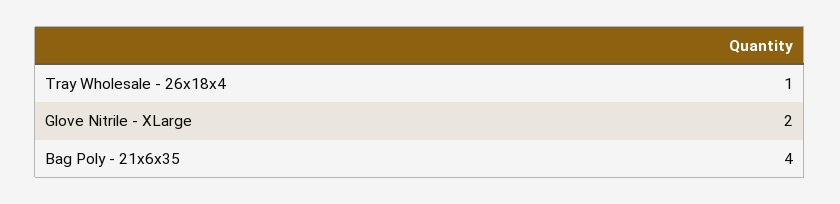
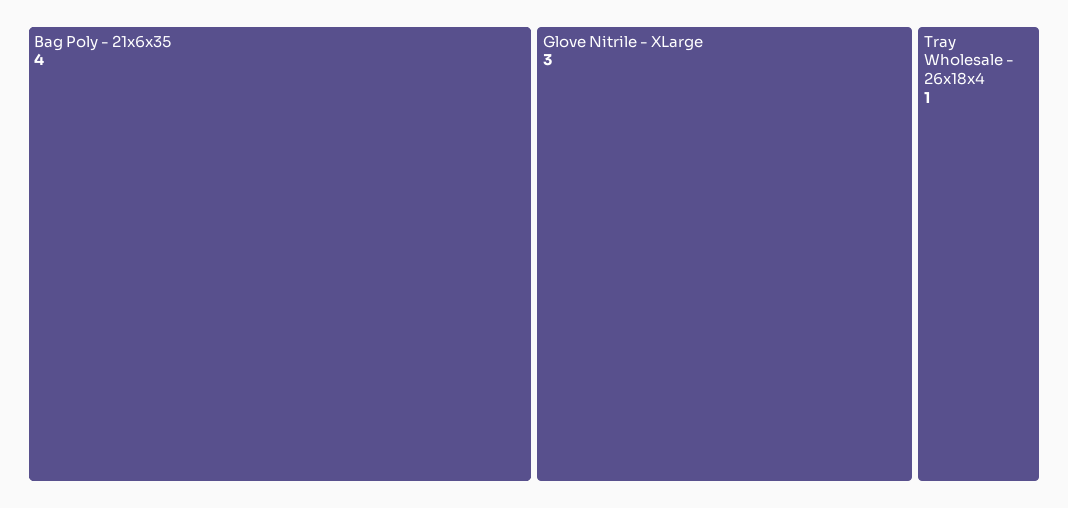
  {
    "Tray Wholesale - 26x18x4": 1,
-   "Glove Nitrile - XLarge": 2,
+   "Glove Nitrile - XLarge": 3,
    "Bag Poly - 21x6x35": 4
  }

